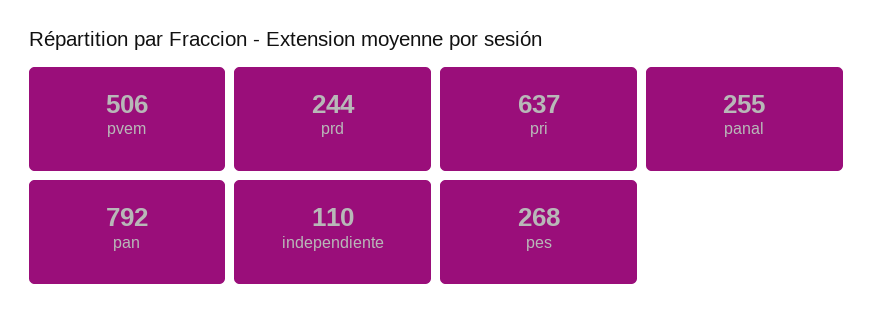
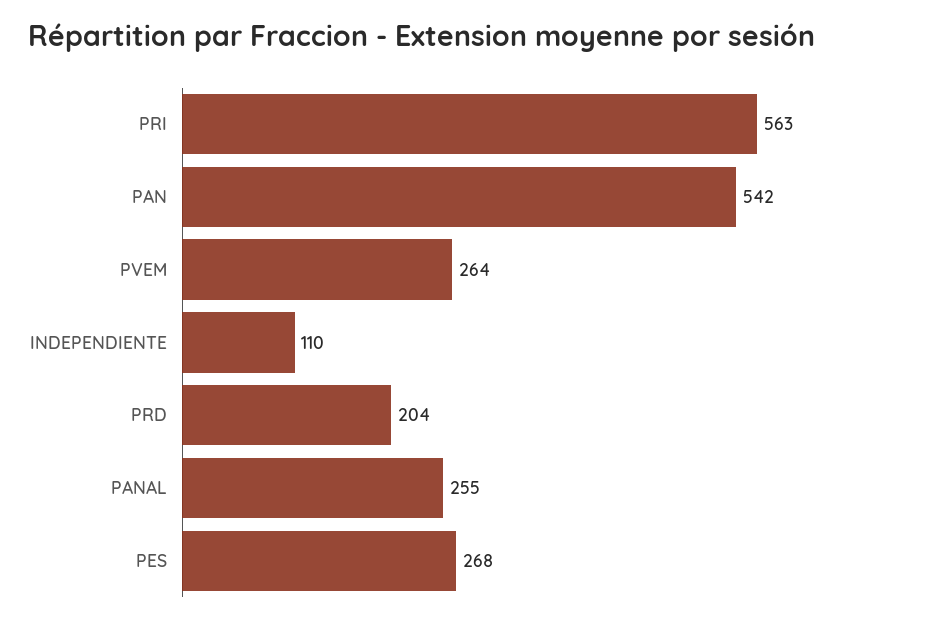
  {
-   "pvem": 506,
+   "pvem": 264,
-   "prd": 244,
+   "prd": 204,
-   "pri": 637,
+   "pri": 563,
    "panal": 255,
-   "pan": 792,
+   "pan": 542,
    "independiente": 110,
    "pes": 268
  }

